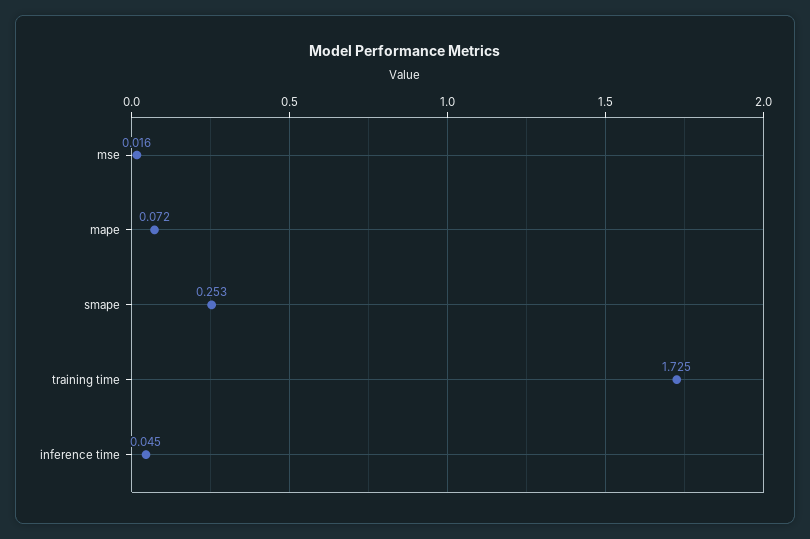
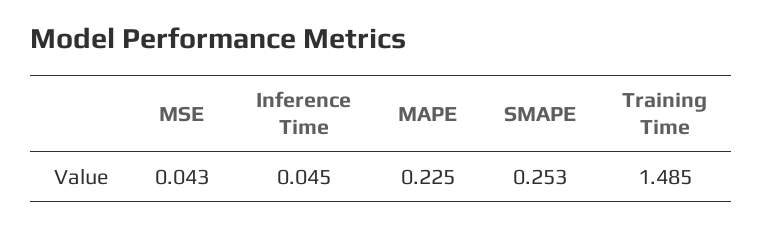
  {
-   "mse": 0.016,
+   "mse": 0.043,
-   "mape": 0.072,
+   "mape": 0.225,
    "smape": 0.253,
-   "training time": 1.725,
+   "training time": 1.485,
    "inference time": 0.045
  }

